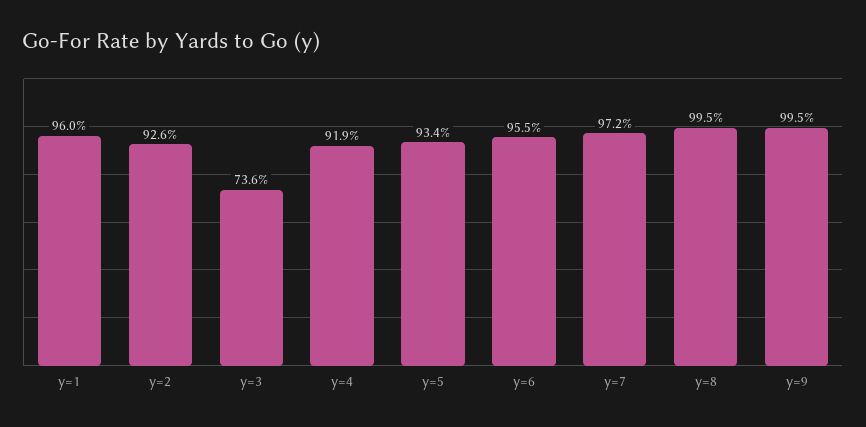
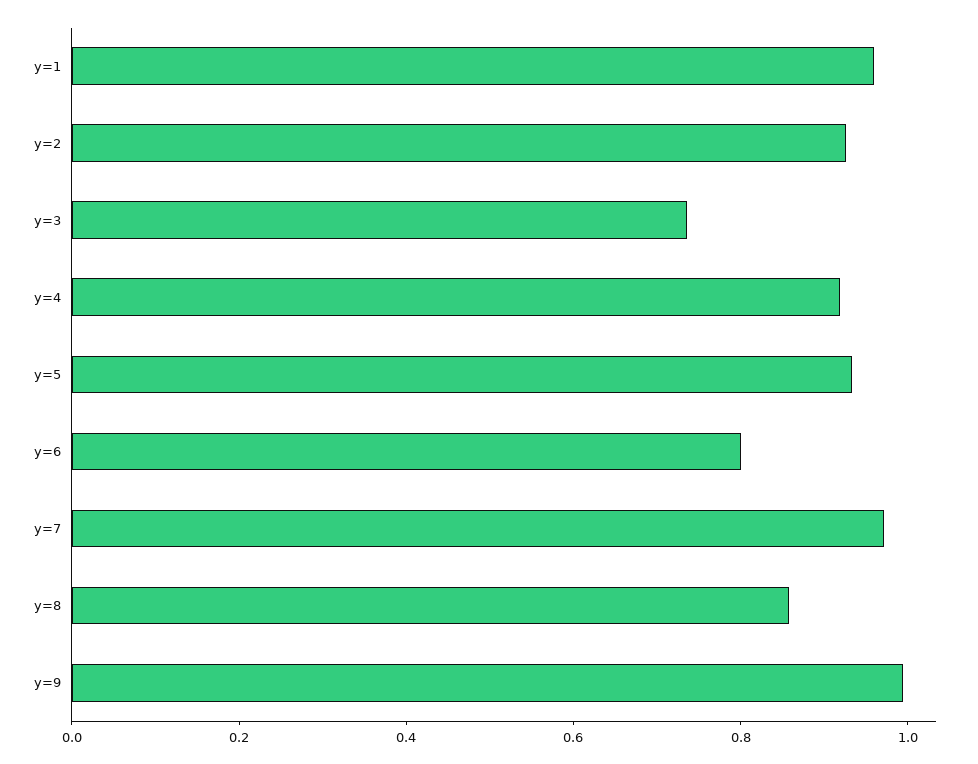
  {
    "y=1": 0.96,
    "y=2": 0.926,
    "y=3": 0.736,
    "y=4": 0.919,
    "y=5": 0.934,
-   "y=6": 0.955,
+   "y=6": 0.8,
    "y=7": 0.972,
-   "y=8": 0.995,
+   "y=8": 0.85,
    "y=9": 0.995
  }

